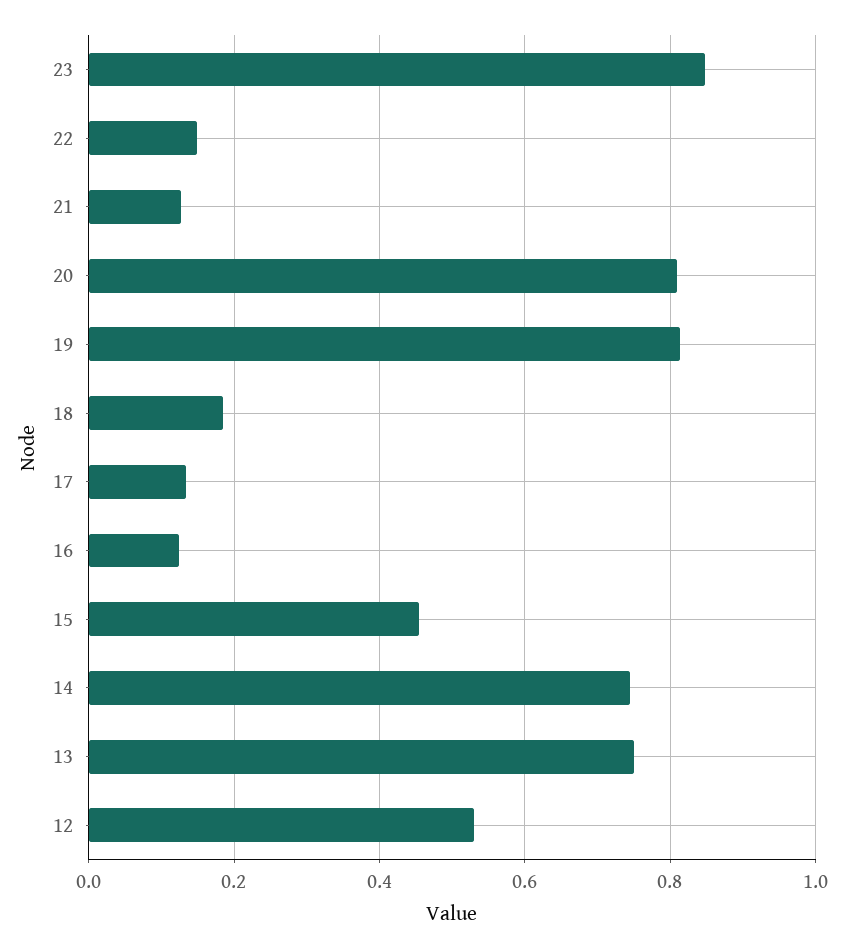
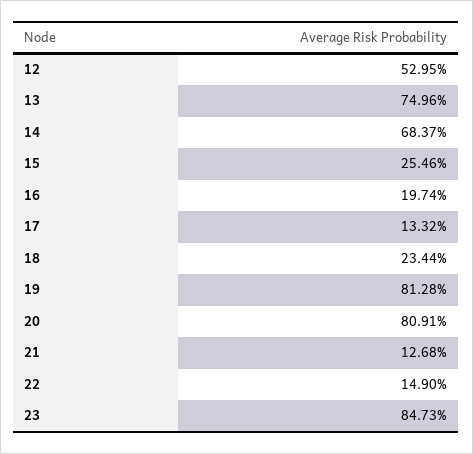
  {
    "23": 0.8473,
    "22": 0.149,
    "21": 0.1268,
    "20": 0.8091,
    "19": 0.8128,
-   "18": 0.18,
+   "18": 0.2344,
    "17": 0.1332,
-   "16": 0.12,
+   "16": 0.1974,
-   "15": 0.46,
+   "15": 0.2546,
-   "14": 0.74,
+   "14": 0.6837,
    "13": 0.7496,
    "12": 0.5295
  }

